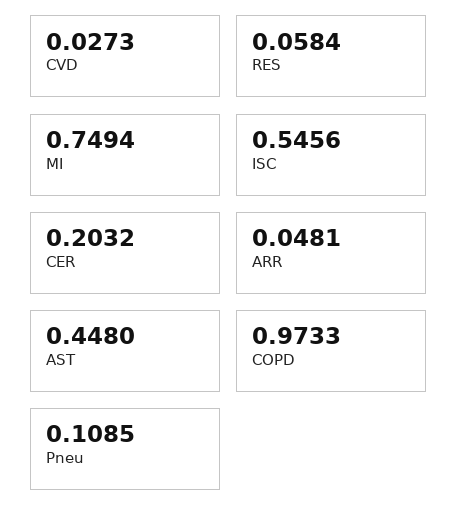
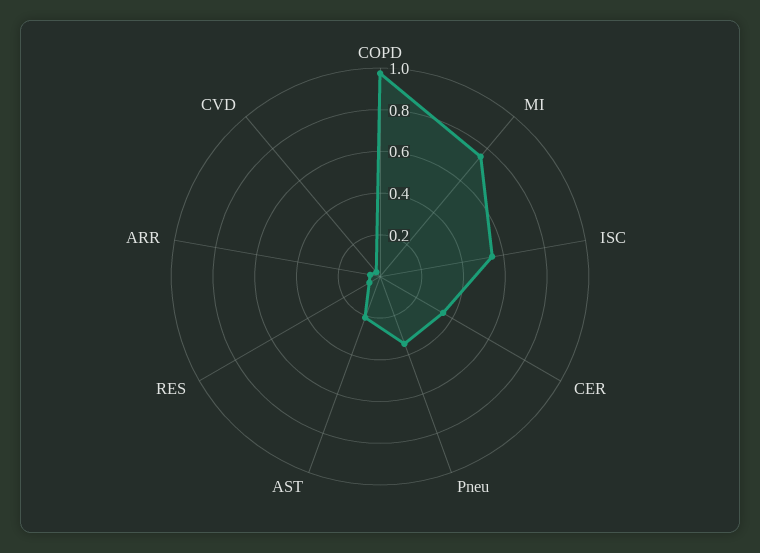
  {
    "CVD": 0.0273,
    "RES": 0.0584,
    "MI": 0.7494,
    "ISC": 0.5456,
-   "CER": 0.2032,
+   "CER": 0.35,
    "ARR": 0.0481,
-   "AST": 0.448,
+   "AST": 0.2,
    "COPD": 0.9733,
-   "Pneu": 0.1085
+   "Pneu": 0.35
  }

